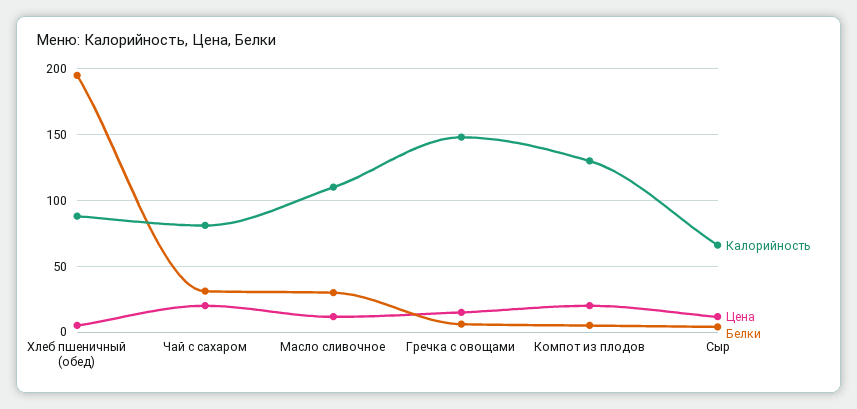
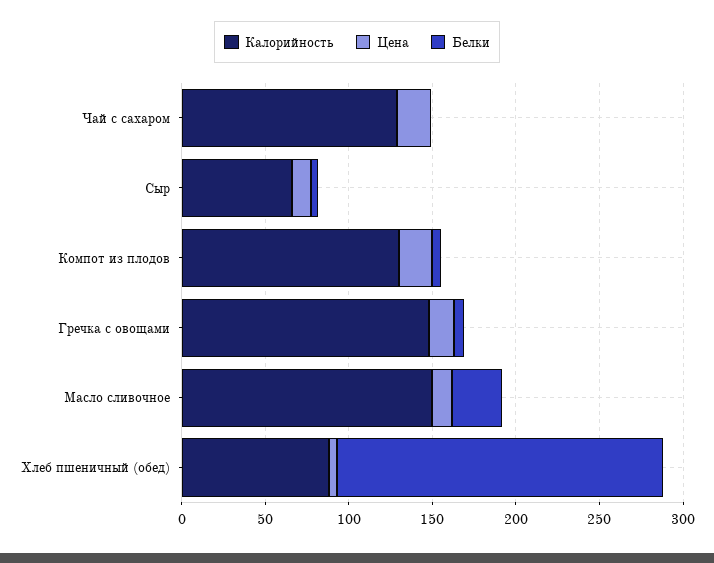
  {
    "Калорийность": {
      "Хлеб пшеничный (обед)": 90,
-     "Чай с сахаром": 80,
+     "Чай с сахаром": 130,
-     "Масло сливочное": 110,
+     "Масло сливочное": 150,
      "Гречка с овощами": 150,
      "Компот из плодов": 130,
      "Сыр": 65
    },
    "Цена": {
      "Хлеб пшеничный (обед)": 5,
      "Чай с сахаром": 20,
      "Масло сливочное": 10,
      "Гречка с овощами": 15,
      "Компот из плодов": 20,
      "Сыр": 10
    },
    "Белки": {
      "Хлеб пшеничный (обед)": 195,
-     "Чай с сахаром": 30,
+     "Чай с сахаром": 0,
      "Масло сливочное": 30,
      "Гречка с овощами": 5,
      "Компот из плодов": 5,
      "Сыр": 5
    }
  }

